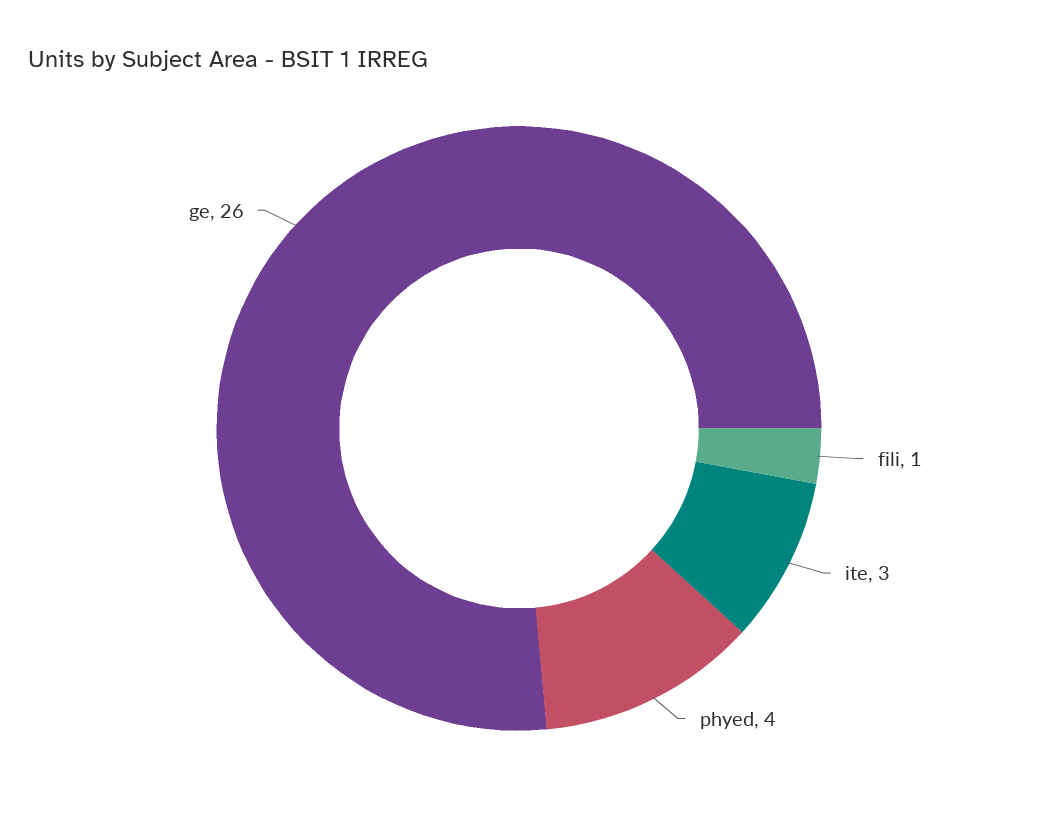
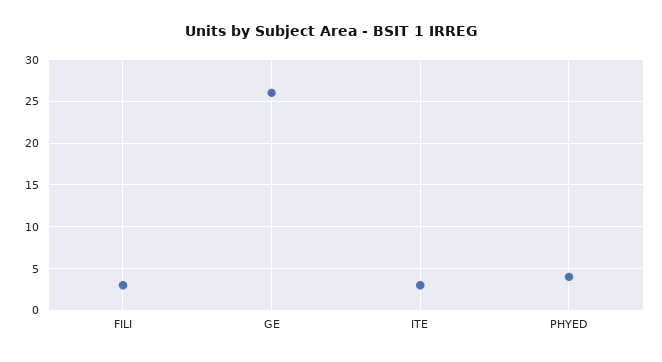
  {
-   "fili": 1,
+   "fili": 3,
    "ite": 3,
    "phyed": 4,
    "ge": 26
  }

